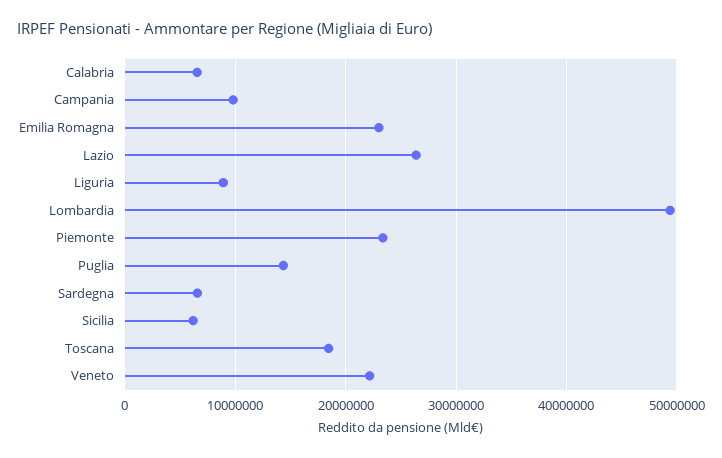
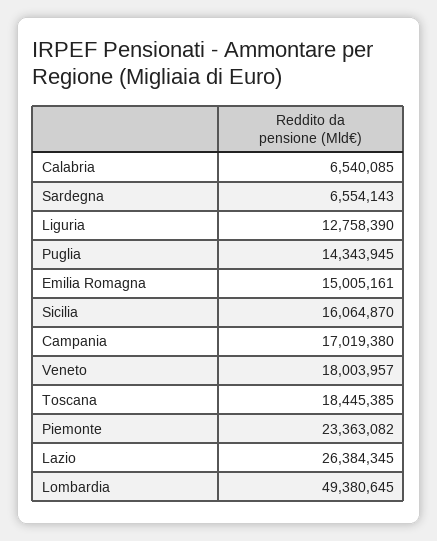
  {
    "Calabria": 6540085,
-   "Campania": 10000000,
+   "Campania": 17019380,
-   "Emilia Romagna": 23000000,
+   "Emilia Romagna": 15005161,
    "Lazio": 26384345,
-   "Liguria": 9000000,
+   "Liguria": 12758390,
    "Lombardia": 49380645,
    "Piemonte": 23363082,
    "Puglia": 14343945,
    "Sardegna": 6554143,
-   "Sicilia": 6000000,
+   "Sicilia": 16064870,
    "Toscana": 18445385,
-   "Veneto": 22000000
+   "Veneto": 18003957
  }

